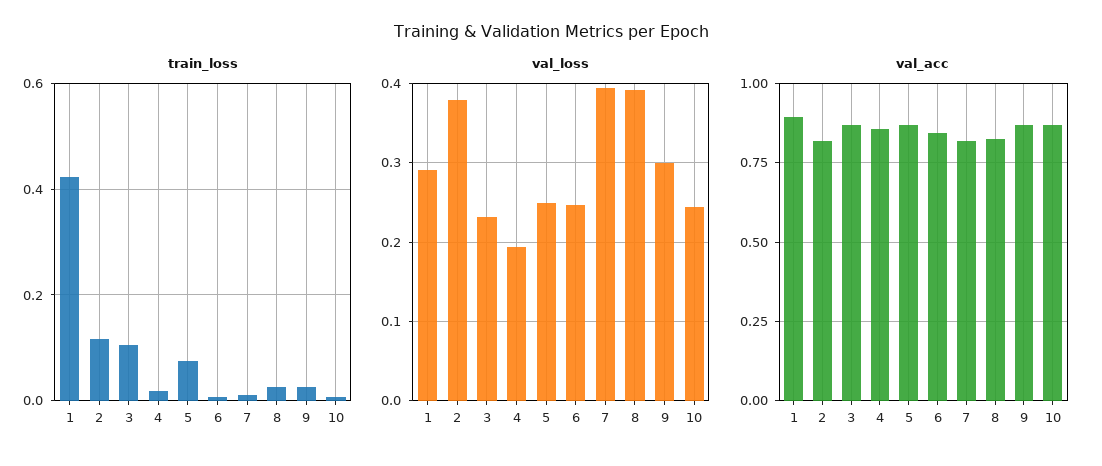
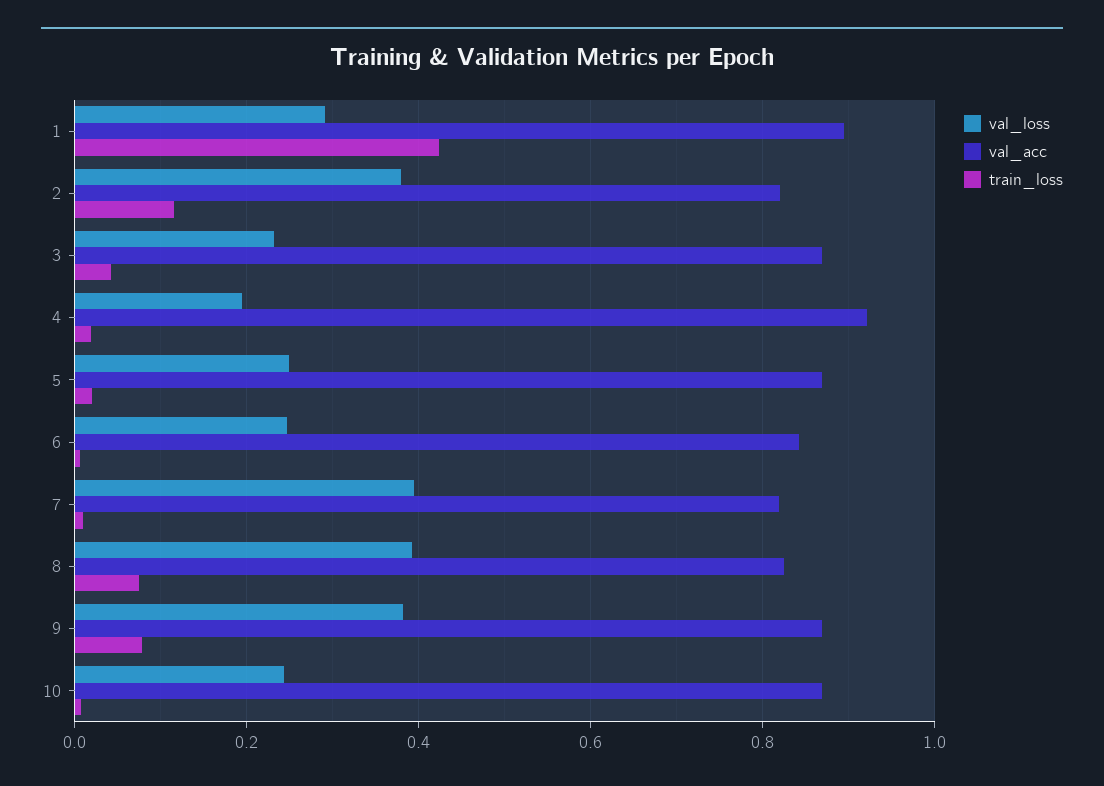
  {
    "train_loss": {
      "1": 0.42,
      "2": 0.12,
-     "3": 0.1,
+     "3": 0.04,
      "4": 0.02,
-     "5": 0.08,
+     "5": 0.02,
      "6": 0,
      "7": 0,
-     "8": 0.02,
+     "8": 0.08,
-     "9": 0.02,
+     "9": 0.08,
      "10": 0
    },
    "val_loss": {
      "1": 0.29,
      "2": 0.38,
      "3": 0.23,
      "4": 0.19,
      "5": 0.25,
      "6": 0.25,
      "7": 0.39,
      "8": 0.39,
-     "9": 0.3,
+     "9": 0.38,
      "10": 0.24
    },
    "val_acc": {
      "1": 0.9,
      "2": 0.82,
      "3": 0.86,
-     "4": 0.85,
+     "4": 0.92,
      "5": 0.86,
      "6": 0.84,
      "7": 0.82,
      "8": 0.82,
      "9": 0.86,
      "10": 0.86
    }
  }

